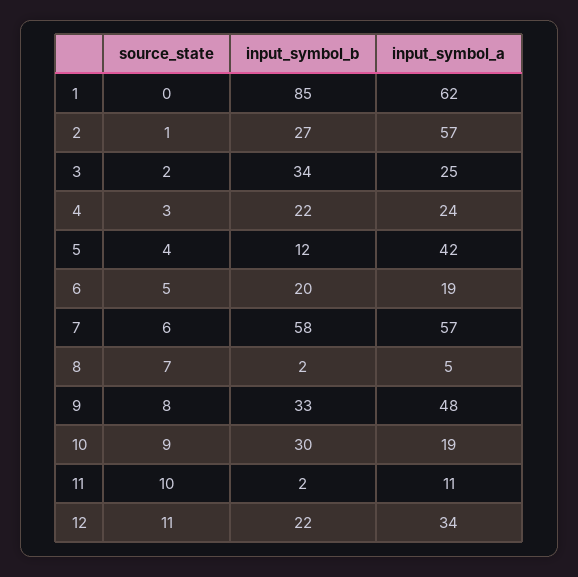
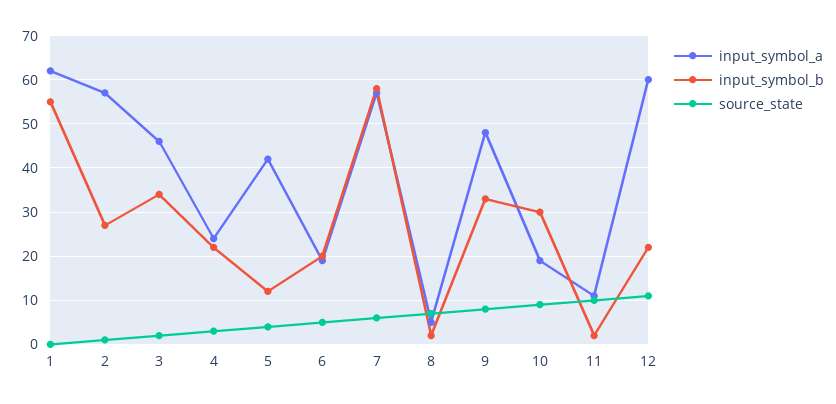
  {
    "source_state": {
      "1": 0,
      "2": 1,
      "3": 2,
      "4": 3,
      "5": 4,
      "6": 5,
      "7": 6,
      "8": 7,
      "9": 8,
      "10": 9,
      "11": 10,
      "12": 11
    },
    "input_symbol_b": {
-     "1": 85,
+     "1": 55,
      "2": 27,
      "3": 34,
      "4": 22,
      "5": 12,
      "6": 20,
      "7": 58,
      "8": 2,
      "9": 33,
      "10": 30,
      "11": 2,
      "12": 22
    },
    "input_symbol_a": {
      "1": 62,
      "2": 57,
-     "3": 25,
+     "3": 45,
      "4": 24,
      "5": 42,
      "6": 19,
      "7": 57,
      "8": 5,
      "9": 48,
      "10": 19,
      "11": 11,
-     "12": 34
+     "12": 60
    }
  }

